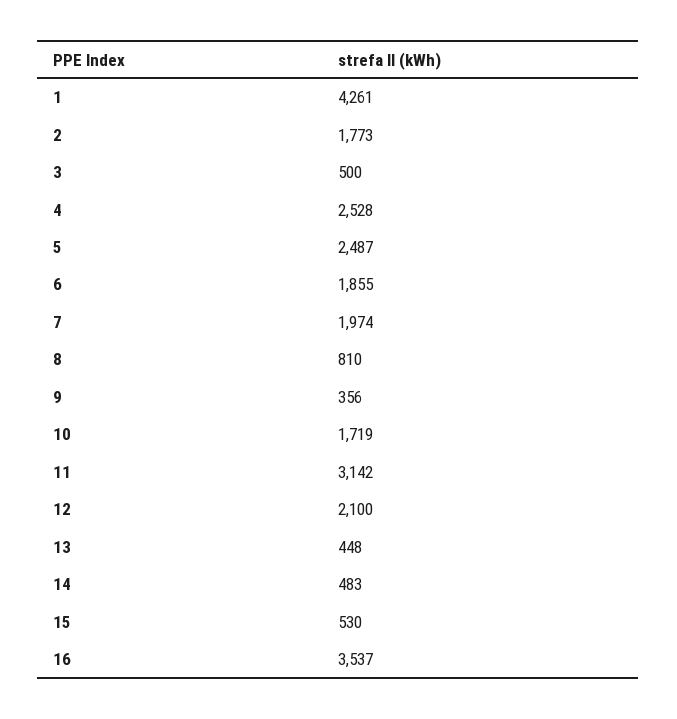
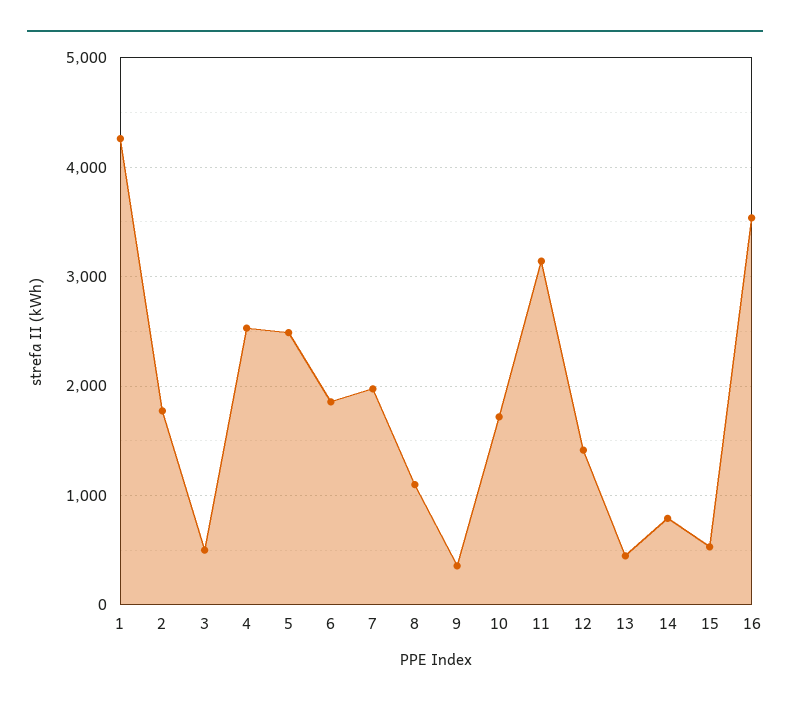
  {
    "1": 4261,
    "2": 1773,
    "3": 500,
    "4": 2528,
    "5": 2487,
    "6": 1855,
    "7": 1974,
-   "8": 810,
+   "8": 1100,
    "9": 356,
    "10": 1719,
    "11": 3142,
-   "12": 2100,
+   "12": 1400,
    "13": 448,
-   "14": 483,
+   "14": 800,
    "15": 530,
    "16": 3537
  }

